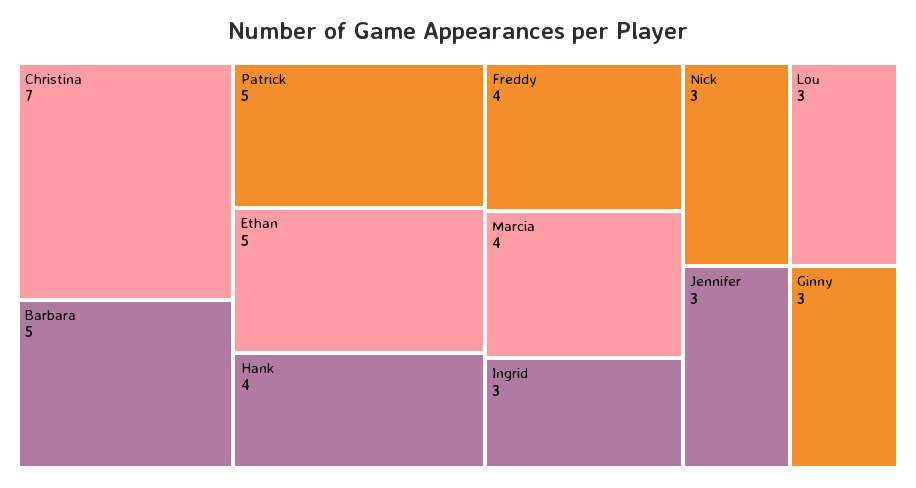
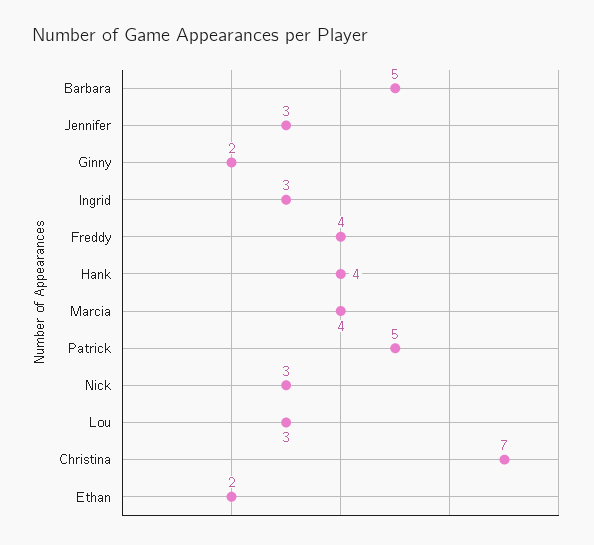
  {
    "Christina": 7,
    "Barbara": 5,
    "Patrick": 5,
-   "Ethan": 5,
+   "Ethan": 2,
    "Hank": 4,
    "Freddy": 4,
    "Marcia": 4,
    "Ingrid": 3,
    "Nick": 3,
    "Lou": 3,
    "Jennifer": 3,
-   "Ginny": 3
+   "Ginny": 2
  }

